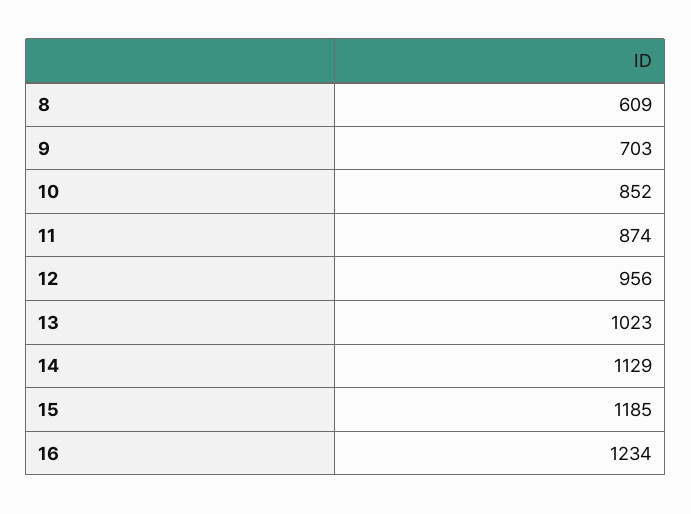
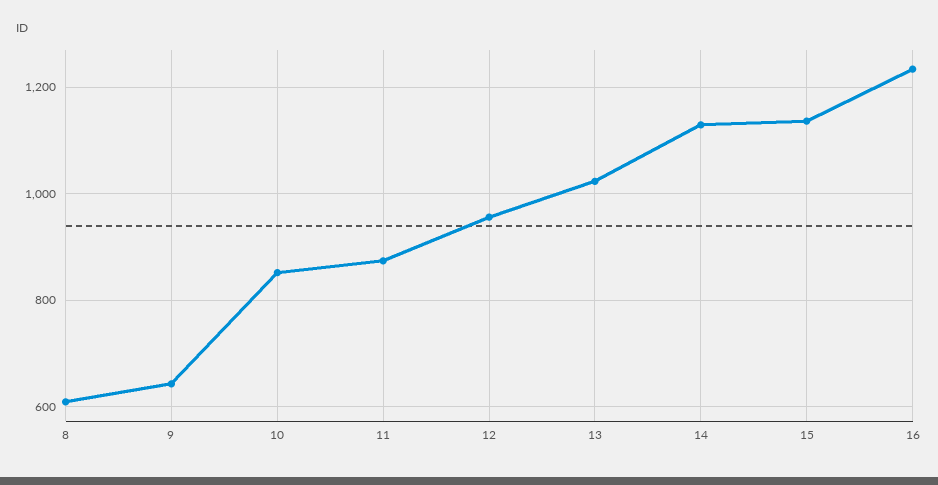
  {
    "8": 609,
-   "9": 703,
+   "9": 640,
    "10": 852,
    "11": 874,
    "12": 956,
    "13": 1023,
    "14": 1129,
-   "15": 1185,
+   "15": 1140,
    "16": 1234
  }

